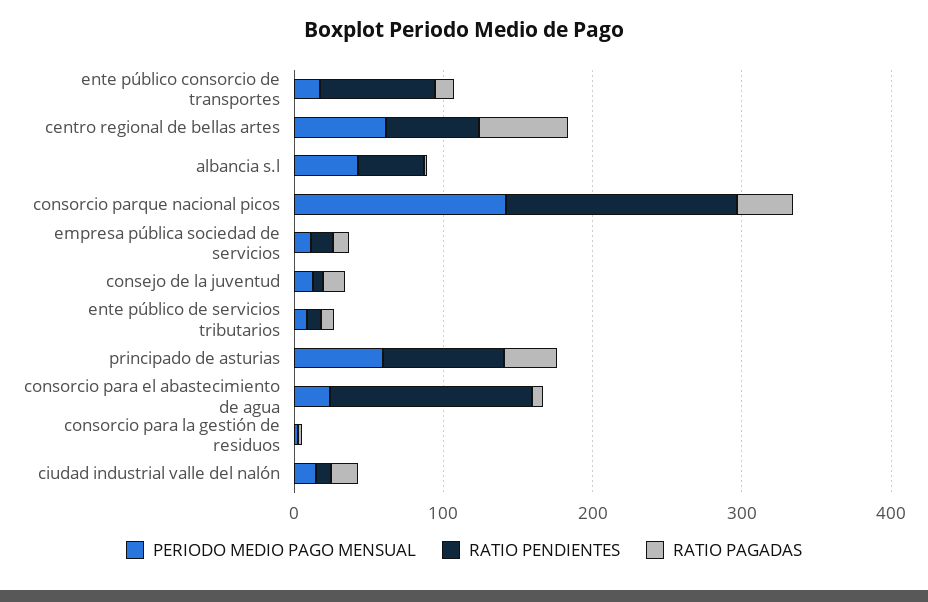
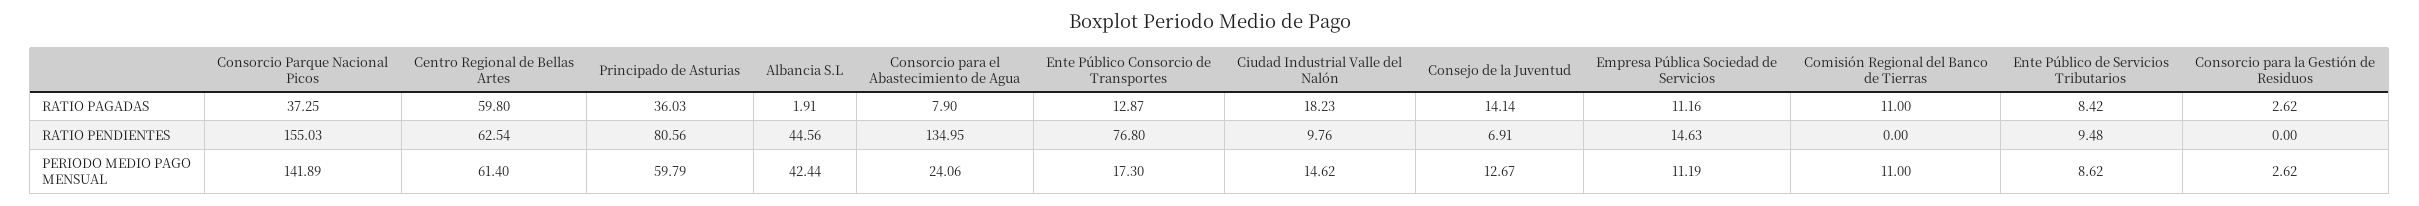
  {
    "PERIODO MEDIO PAGO MENSUAL": {
      "ente público consorcio de transportes": 17.3,
      "centro regional de bellas artes": 61.4,
      "albancia s.l": 42.44,
      "consorcio parque nacional picos": 141.89,
      "empresa pública sociedad de servicios": 11.19,
      "consejo de la juventud": 12.67,
      "ente público de servicios tributarios": 8.62,
      "principado de asturias": 59.79,
      "consorcio para el abastecimiento de agua": 24.06,
      "consorcio para la gestión de residuos": 2.62,
-     "ciudad industrial valle del nalón": 14.62
+     "ciudad industrial valle del nalón": 14.62,
+     "Comisión Regional del Banco de Tierras": 11
    },
    "RATIO PENDIENTES": {
      "ente público consorcio de transportes": 76.8,
      "centro regional de bellas artes": 62.54,
      "albancia s.l": 44.56,
      "consorcio parque nacional picos": 155.03,
      "empresa pública sociedad de servicios": 14.63,
      "consejo de la juventud": 6.91,
      "ente público de servicios tributarios": 9.48,
      "principado de asturias": 80.56,
      "consorcio para el abastecimiento de agua": 134.95,
      "consorcio para la gestión de residuos": 0,
-     "ciudad industrial valle del nalón": 9.76
+     "ciudad industrial valle del nalón": 9.76,
+     "Comisión Regional del Banco de Tierras": 0
    },
    "RATIO PAGADAS": {
      "ente público consorcio de transportes": 12.87,
      "centro regional de bellas artes": 59.8,
      "albancia s.l": 1.91,
      "consorcio parque nacional picos": 37.25,
      "empresa pública sociedad de servicios": 11.16,
      "consejo de la juventud": 14.14,
      "ente público de servicios tributarios": 8.42,
      "principado de asturias": 36.03,
      "consorcio para el abastecimiento de agua": 7.9,
      "consorcio para la gestión de residuos": 2.62,
-     "ciudad industrial valle del nalón": 18.23
+     "ciudad industrial valle del nalón": 18.23,
+     "Comisión Regional del Banco de Tierras": 11
    }
  }

